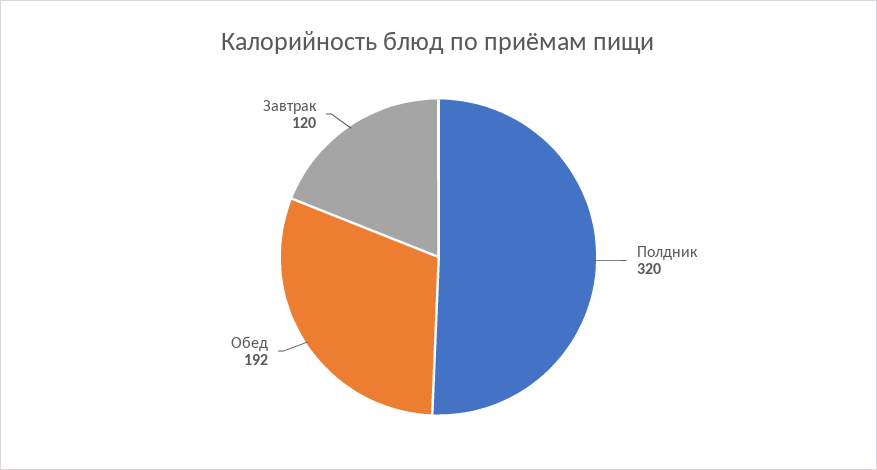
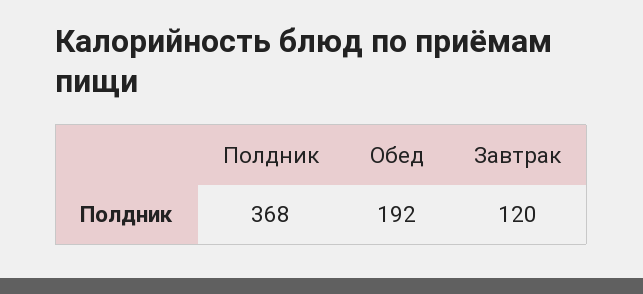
  {
-   "Полдник": 320,
+   "Полдник": 368,
    "Обед": 192,
    "Завтрак": 120
  }

